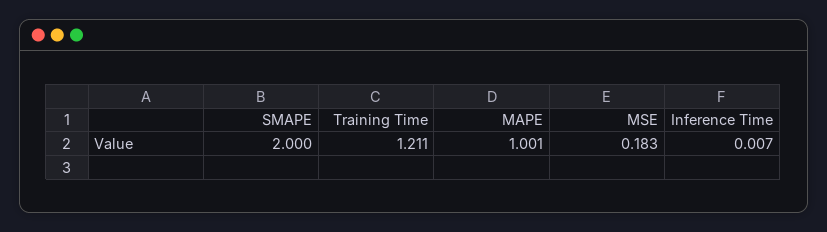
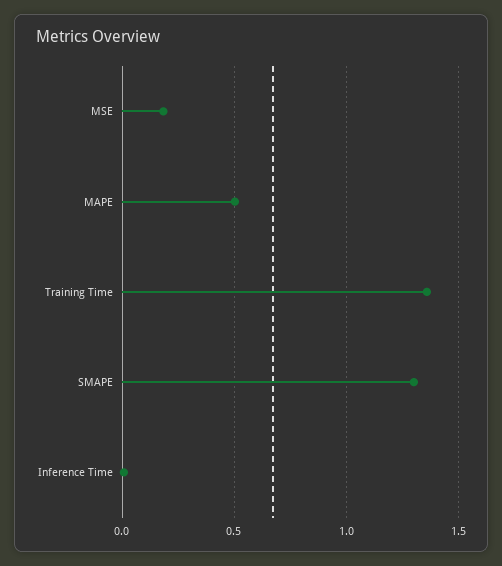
  {
-   "SMAPE": 2,
+   "SMAPE": 1.3,
-   "Training Time": 1.211,
+   "Training Time": 1.35,
-   "MAPE": 1.001,
+   "MAPE": 0.5,
    "MSE": 0.183,
    "Inference Time": 0.007
  }

